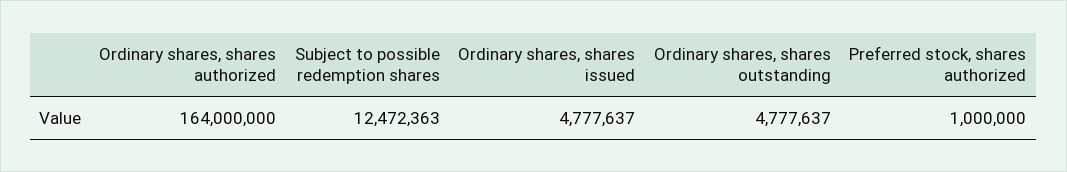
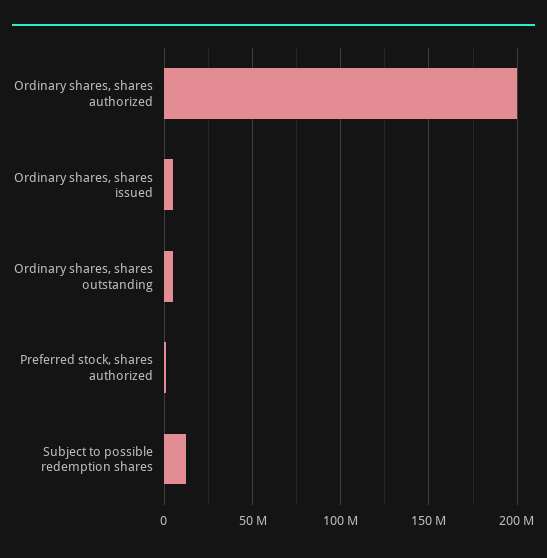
  {
-   "Ordinary shares, shares authorized": 164000000,
+   "Ordinary shares, shares authorized": 200000000,
    "Subject to possible redemption shares": 12472363,
    "Ordinary shares, shares issued": 4777637,
    "Ordinary shares, shares outstanding": 4777637,
    "Preferred stock, shares authorized": 1000000
  }

